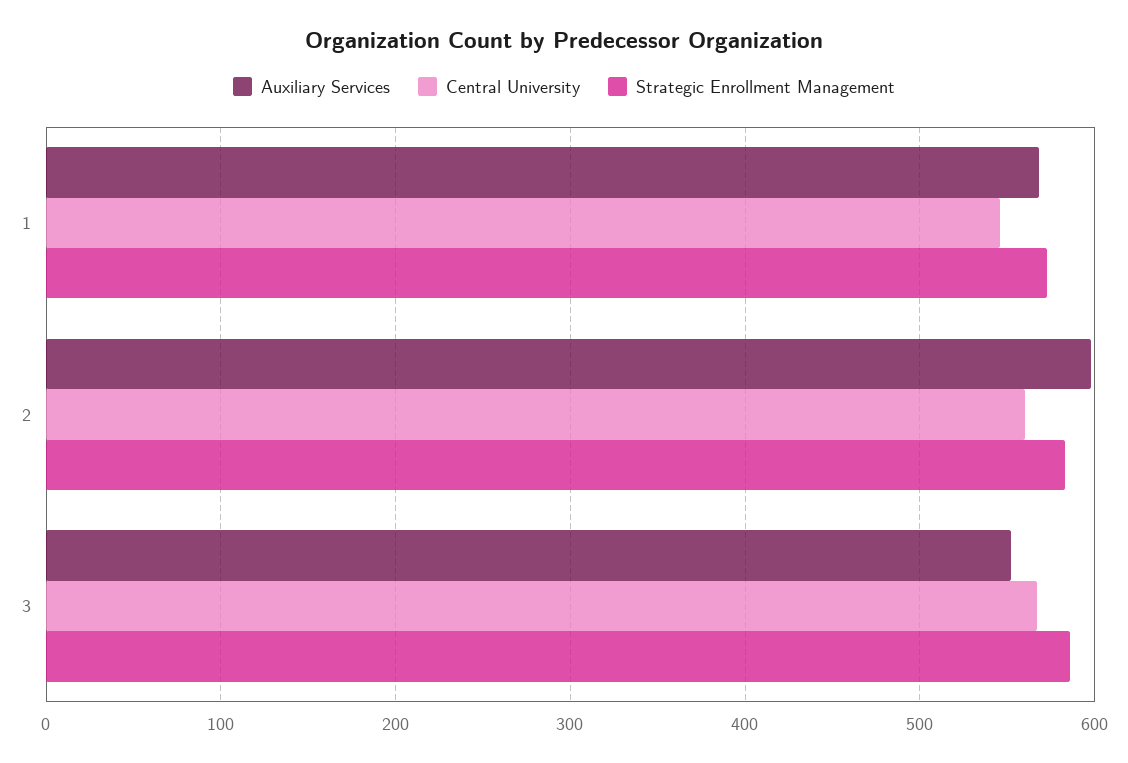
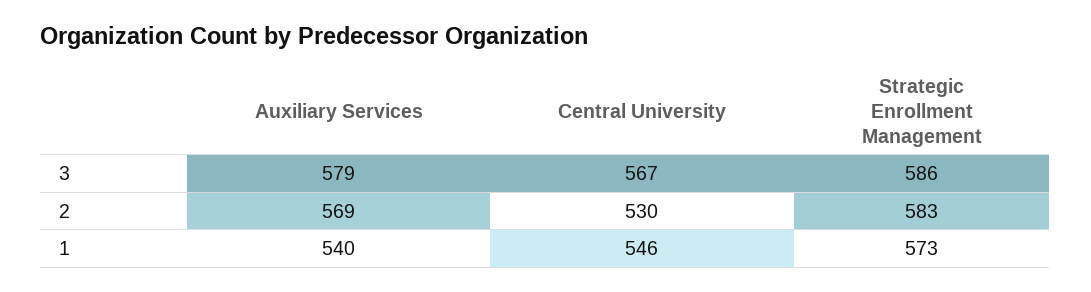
  {
    "Auxiliary Services": {
-     "1": 570,
+     "1": 540,
-     "2": 600,
+     "2": 569,
-     "3": 550
+     "3": 579
    },
    "Central University": {
      "1": 546,
-     "2": 560,
+     "2": 530,
      "3": 567
    },
    "Strategic Enrollment Management": {
      "1": 573,
      "2": 583,
      "3": 586
    }
  }

